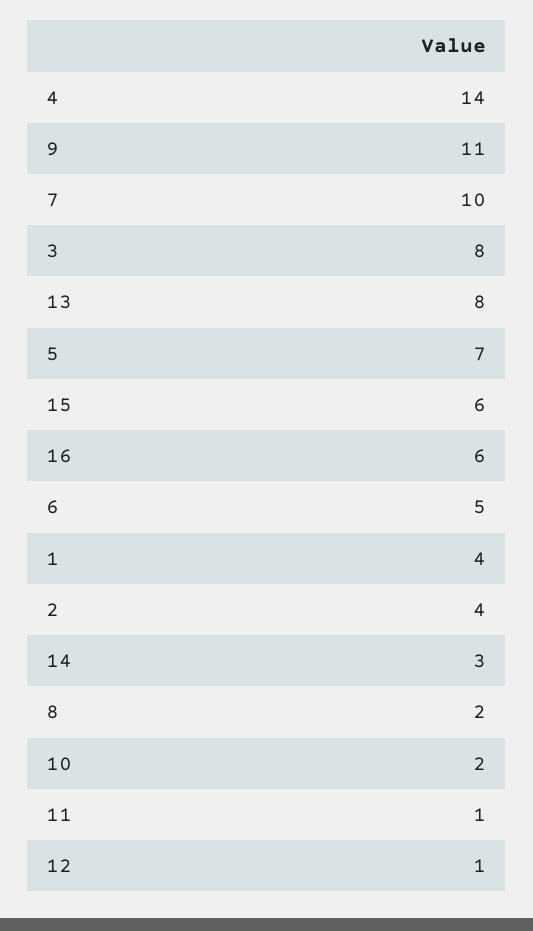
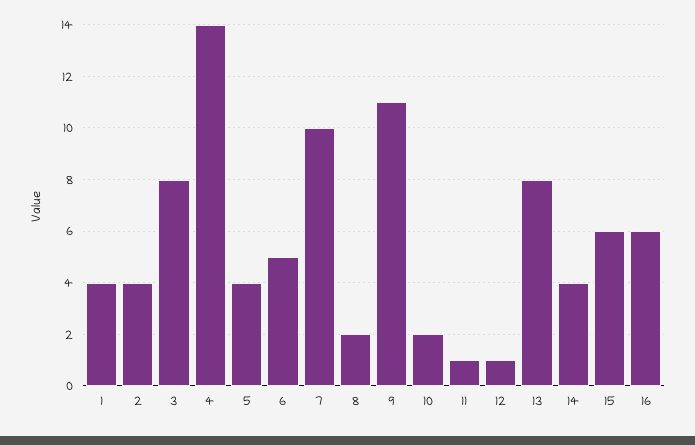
  {
    "4": 14,
    "9": 11,
    "7": 10,
    "3": 8,
    "13": 8,
-   "5": 7,
+   "5": 4,
    "15": 6,
    "16": 6,
    "6": 5,
    "1": 4,
    "2": 4,
-   "14": 3,
+   "14": 4,
    "8": 2,
    "10": 2,
    "11": 1,
    "12": 1
  }

